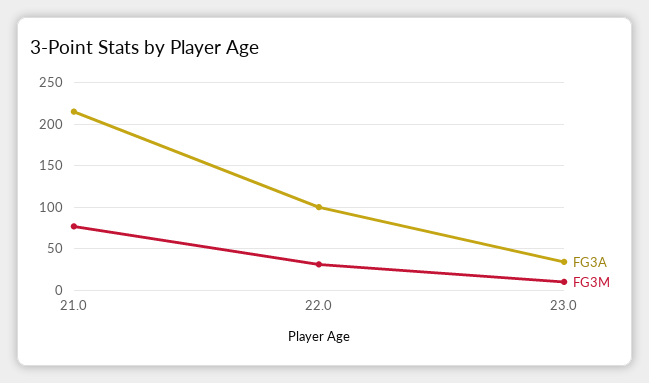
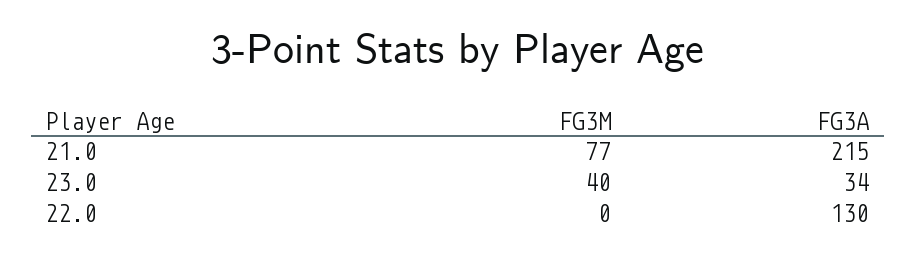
  {
    "FG3A": {
      "21.0": 215,
-     "22.0": 100,
+     "22.0": 130,
      "23.0": 34
    },
    "FG3M": {
      "21.0": 77,
-     "22.0": 30,
+     "22.0": 0,
-     "23.0": 10
+     "23.0": 40
    }
  }

